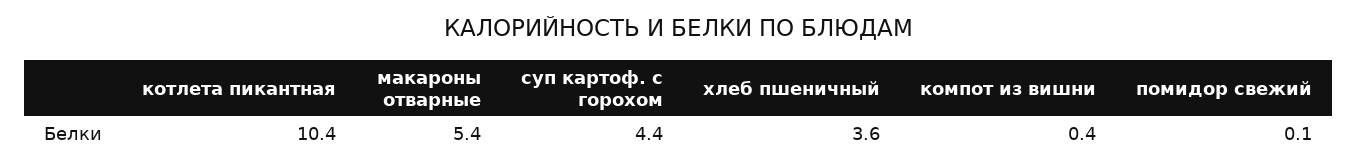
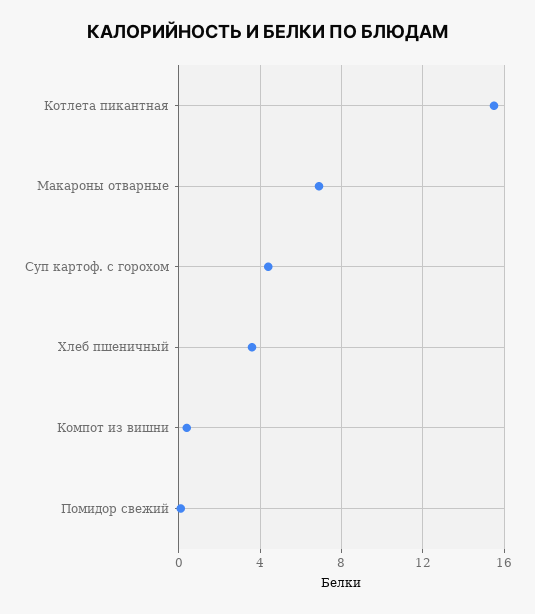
  {
-   "котлета пикантная": 10.4,
+   "котлета пикантная": 15.5,
-   "макароны отварные": 5.4,
+   "макароны отварные": 7,
    "суп картоф. с горохом": 4.4,
    "хлеб пшеничный": 3.6,
    "компот из вишни": 0.4,
    "помидор свежий": 0.1
  }

